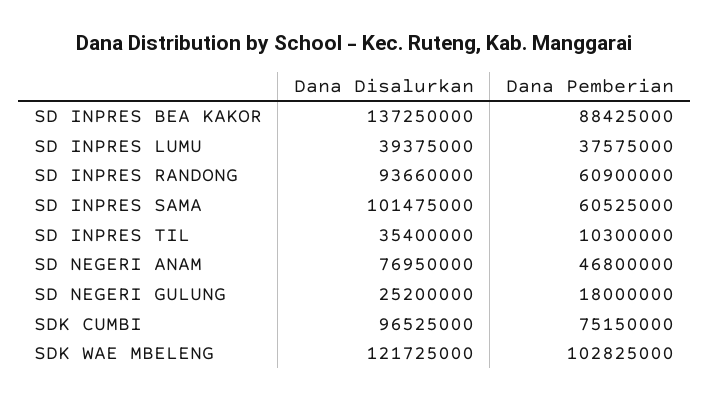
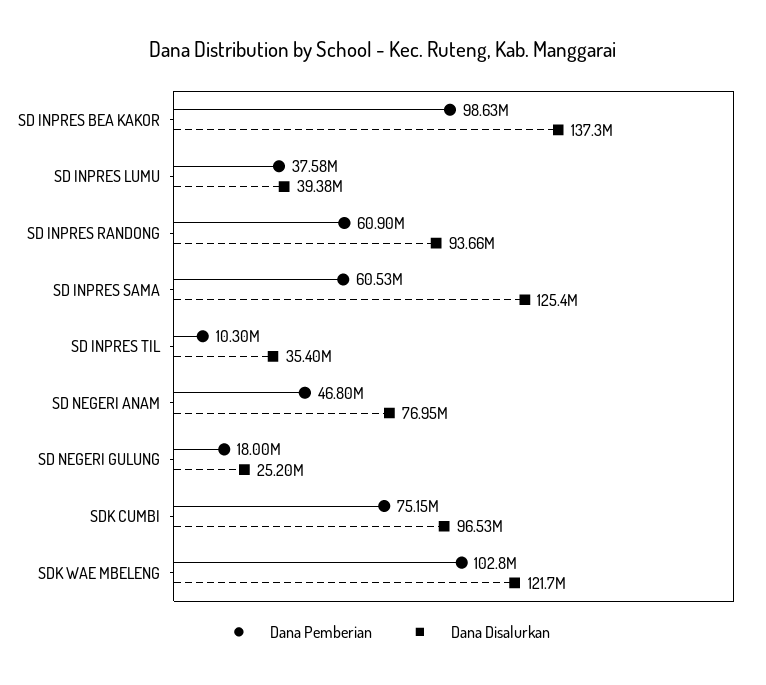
  {
    "Dana Disalurkan": {
      "SD INPRES BEA KAKOR": 137250000,
      "SD INPRES LUMU": 39375000,
      "SD INPRES RANDONG": 93660000,
-     "SD INPRES SAMA": 101475000,
+     "SD INPRES SAMA": 125400000,
      "SD INPRES TIL": 35400000,
      "SD NEGERI ANAM": 76950000,
      "SD NEGERI GULUNG": 25200000,
      "SDK CUMBI": 96525000,
      "SDK WAE MBELENG": 121725000
    },
    "Dana Pemberian": {
-     "SD INPRES BEA KAKOR": 88425000,
+     "SD INPRES BEA KAKOR": 98630000,
      "SD INPRES LUMU": 37575000,
      "SD INPRES RANDONG": 60900000,
      "SD INPRES SAMA": 60525000,
      "SD INPRES TIL": 10300000,
      "SD NEGERI ANAM": 46800000,
      "SD NEGERI GULUNG": 18000000,
      "SDK CUMBI": 75150000,
      "SDK WAE MBELENG": 102825000
    }
  }

